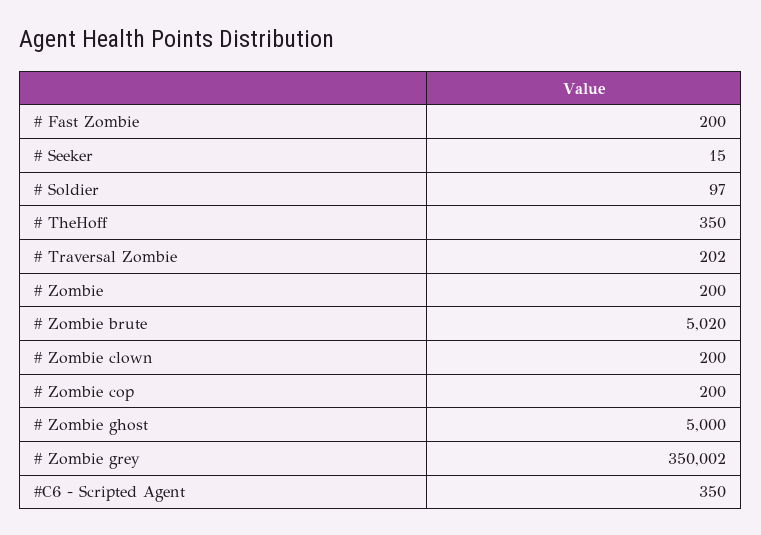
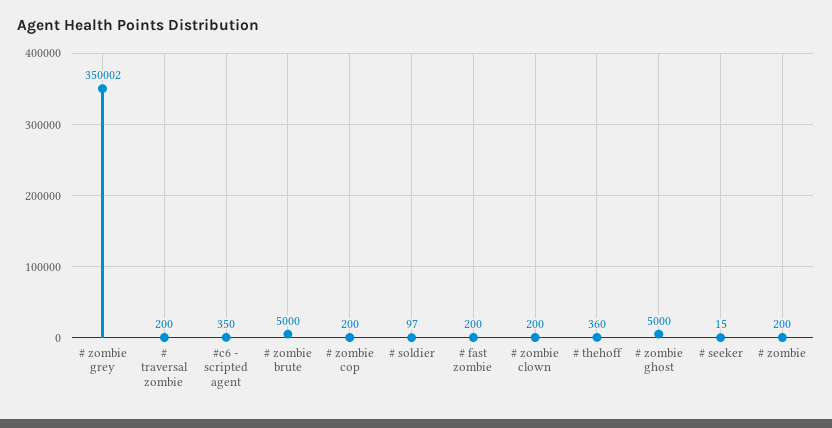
  {
    "# Fast Zombie": 200,
    "# Seeker": 15,
    "# Soldier": 97,
-   "# TheHoff": 350,
+   "# TheHoff": 360,
-   "# Traversal Zombie": 202,
+   "# Traversal Zombie": 200,
    "# Zombie": 200,
-   "# Zombie brute": 5020,
+   "# Zombie brute": 5000,
    "# Zombie clown": 200,
    "# Zombie cop": 200,
    "# Zombie ghost": 5000,
    "# Zombie grey": 350002,
    "#C6 - Scripted Agent": 350
  }

